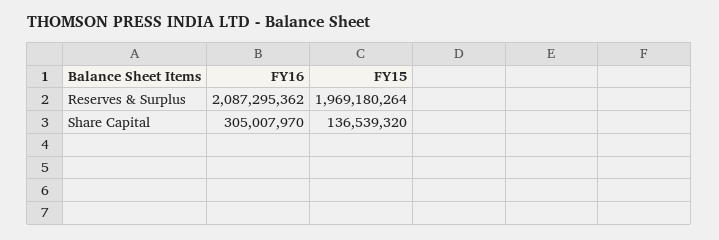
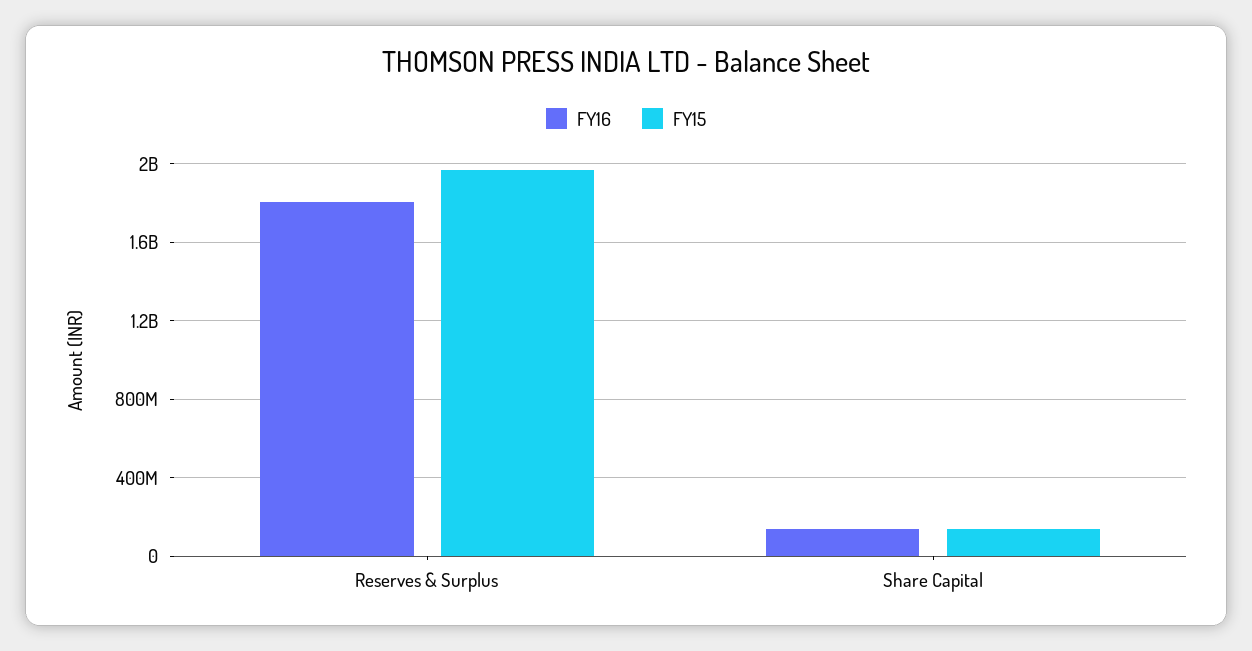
  {
    "FY16": {
-     "Reserves & Surplus": 2087295362,
+     "Reserves & Surplus": 1800000000,
-     "Share Capital": 305007970
+     "Share Capital": 150000000
    },
    "FY15": {
      "Reserves & Surplus": 1969180264,
      "Share Capital": 136539320
    }
  }

